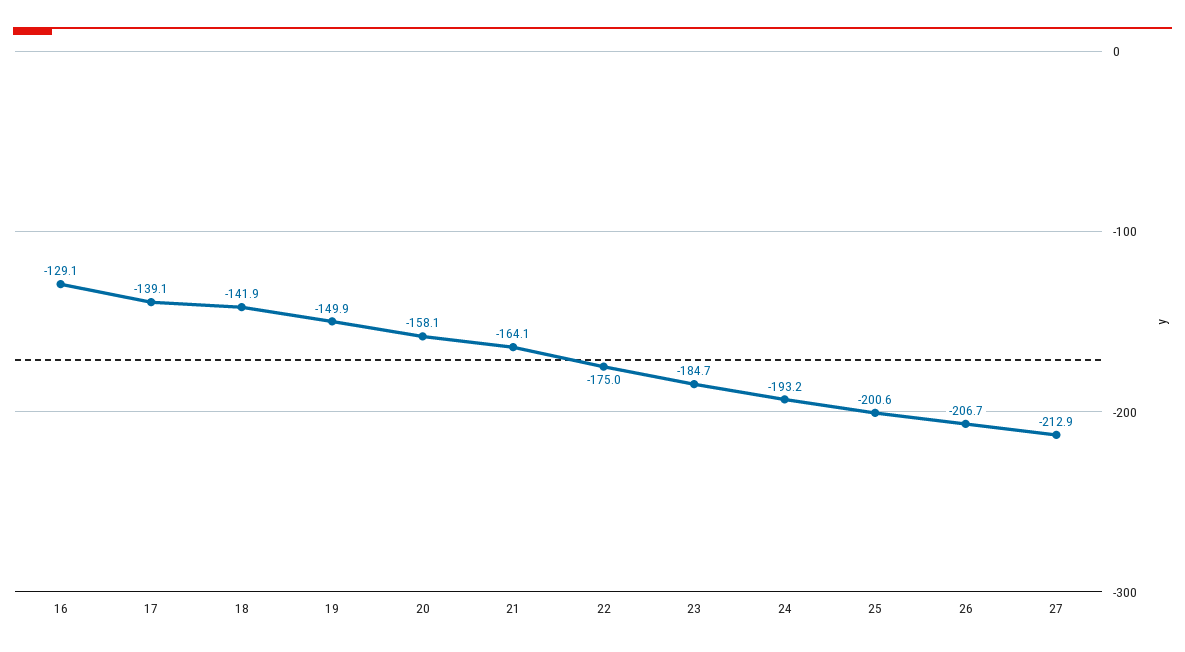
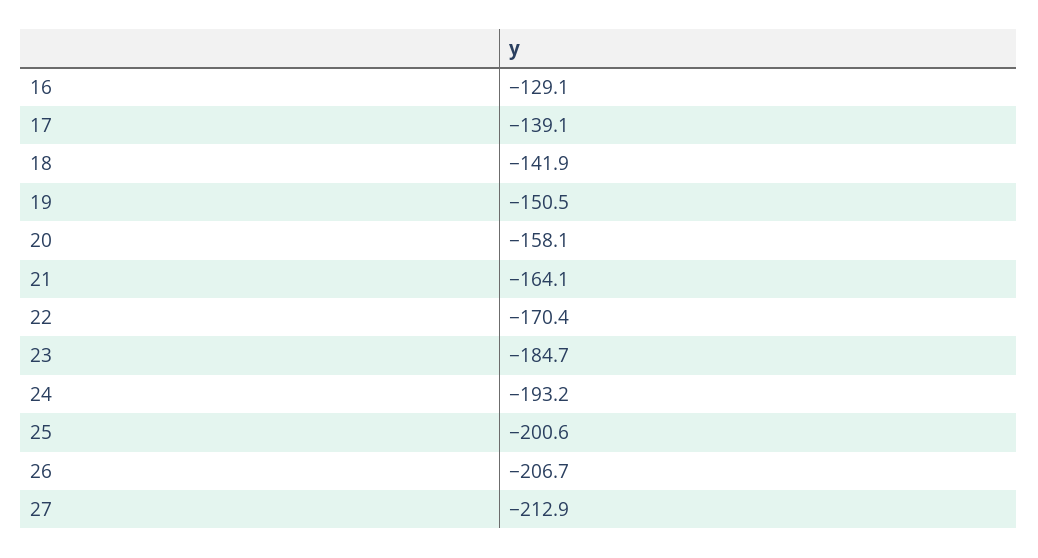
  {
    "16": -129.1,
    "17": -139.1,
    "18": -141.9,
-   "19": -149.9,
+   "19": -150.5,
    "20": -158.1,
    "21": -164.1,
-   "22": -175,
+   "22": -170.4,
    "23": -184.7,
    "24": -193.2,
    "25": -200.6,
    "26": -206.7,
    "27": -212.9
  }

